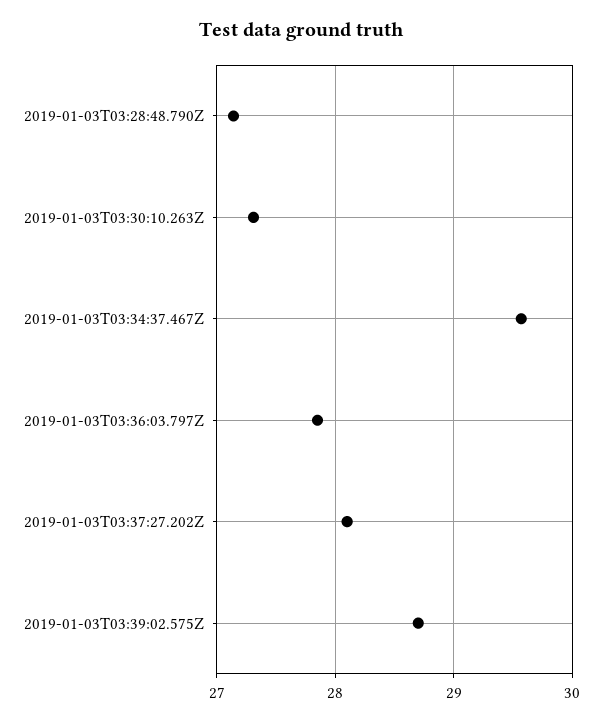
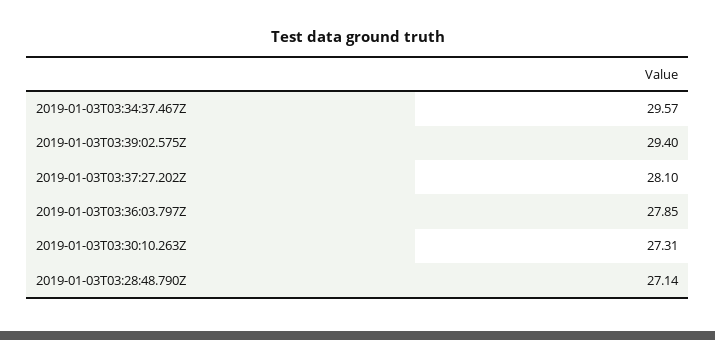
  {
    "2019-01-03T03:28:48.790Z": 27.14,
    "2019-01-03T03:30:10.263Z": 27.31,
    "2019-01-03T03:34:37.467Z": 29.57,
    "2019-01-03T03:36:03.797Z": 27.85,
    "2019-01-03T03:37:27.202Z": 28.1,
-   "2019-01-03T03:39:02.575Z": 28.7
+   "2019-01-03T03:39:02.575Z": 29.4
  }

